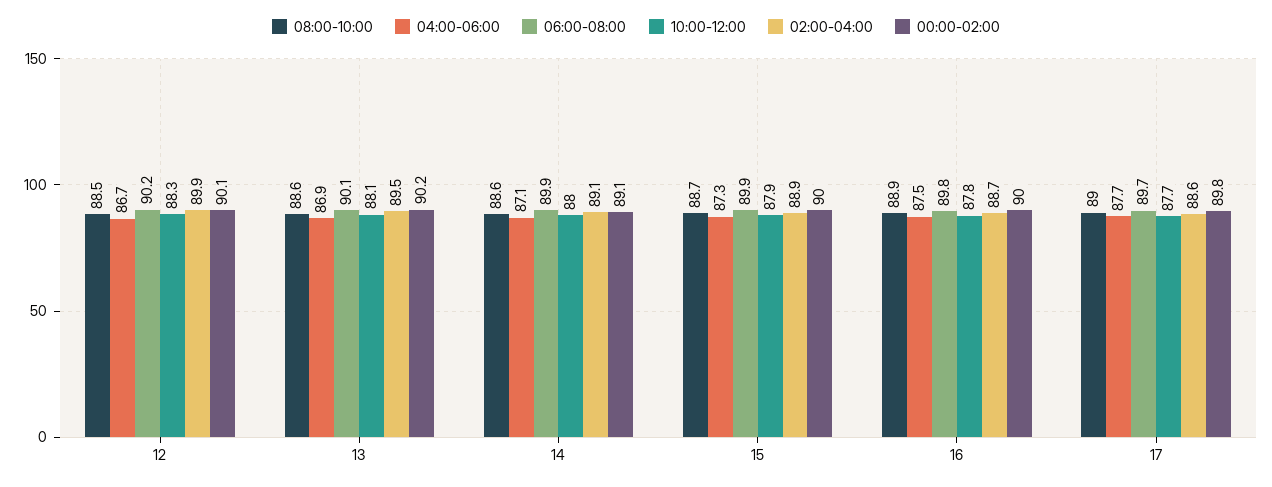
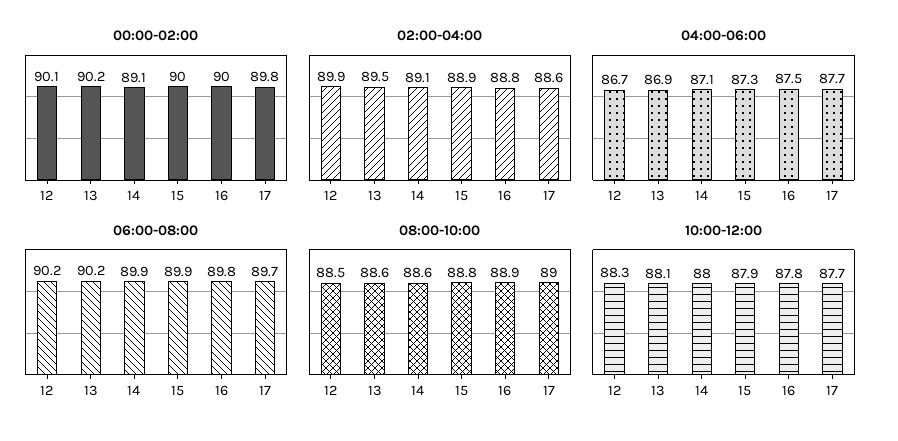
  {
    "08:00-10:00": {
      "12": 88.5,
      "13": 88.6,
      "14": 88.6,
-     "15": 88.7,
+     "15": 88.8,
      "16": 88.9,
      "17": 89
    },
    "04:00-06:00": {
      "12": 86.7,
      "13": 86.9,
      "14": 87.1,
      "15": 87.3,
      "16": 87.5,
      "17": 87.7
    },
    "06:00-08:00": {
      "12": 90.2,
-     "13": 90.1,
+     "13": 90.2,
      "14": 89.9,
      "15": 89.9,
      "16": 89.8,
      "17": 89.7
    },
    "10:00-12:00": {
      "12": 88.3,
      "13": 88.1,
      "14": 88,
      "15": 87.9,
      "16": 87.8,
      "17": 87.7
    },
    "02:00-04:00": {
      "12": 89.9,
      "13": 89.5,
      "14": 89.1,
      "15": 88.9,
-     "16": 88.7,
+     "16": 88.8,
      "17": 88.6
    },
    "00:00-02:00": {
      "12": 90.1,
      "13": 90.2,
      "14": 89.1,
      "15": 90,
      "16": 90,
      "17": 89.8
    }
  }

